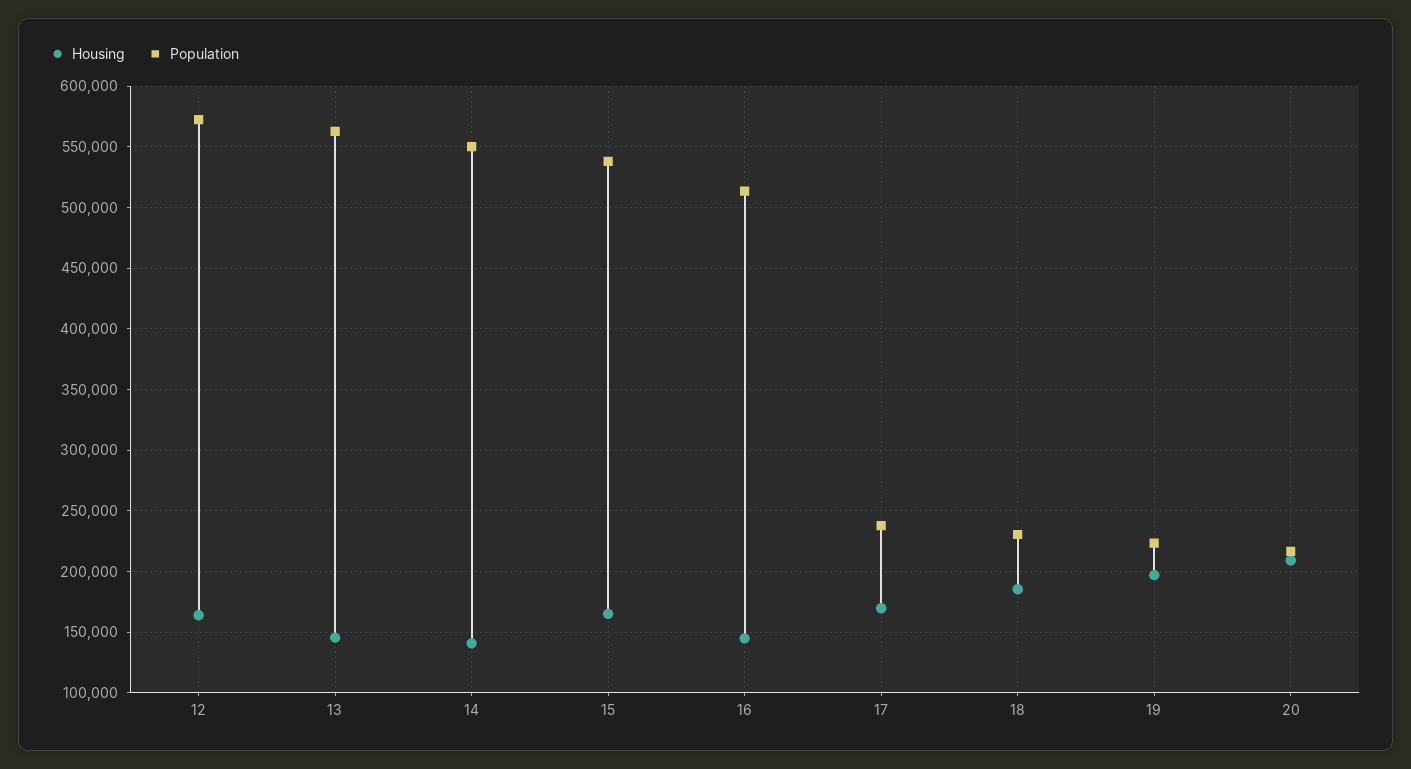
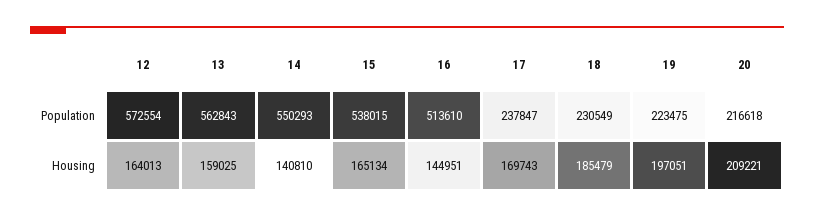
  {
    "Housing": {
      "12": 164013,
-     "13": 145000,
+     "13": 159025,
      "14": 140810,
      "15": 165134,
      "16": 144951,
      "17": 169743,
      "18": 185479,
      "19": 197051,
      "20": 209221
    },
    "Population": {
      "12": 572554,
      "13": 562843,
      "14": 550293,
      "15": 538015,
      "16": 513610,
      "17": 237847,
      "18": 230549,
      "19": 223475,
      "20": 216618
    }
  }

